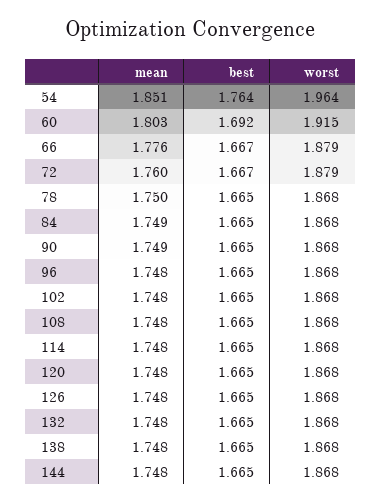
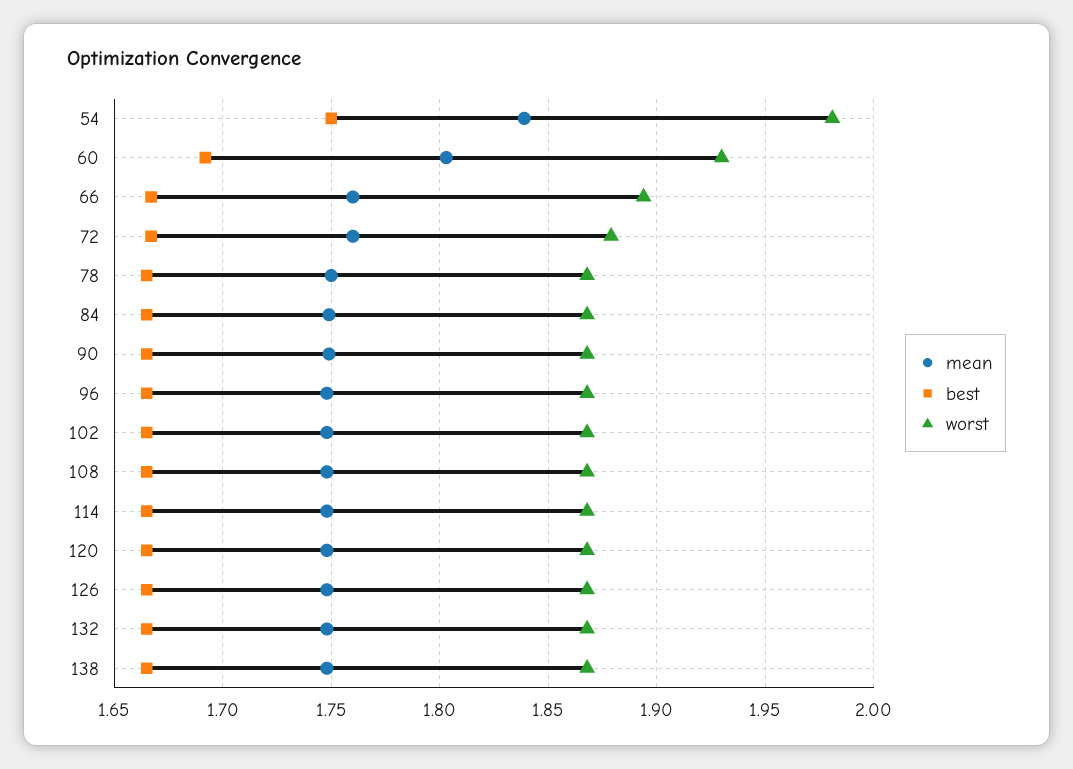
  {
    "mean": {
-     "54": 1.851,
+     "54": 1.84,
      "60": 1.803,
-     "66": 1.776,
+     "66": 1.76,
      "72": 1.76,
      "78": 1.75,
      "84": 1.749,
      "90": 1.749,
      "96": 1.748,
      "102": 1.748,
      "108": 1.748,
      "114": 1.748,
      "120": 1.748,
      "126": 1.748,
      "132": 1.748,
-     "138": 1.748,
+     "138": 1.748
-     "144": 1.748
    },
    "best": {
-     "54": 1.764,
+     "54": 1.75,
      "60": 1.692,
      "66": 1.667,
      "72": 1.667,
      "78": 1.665,
      "84": 1.665,
      "90": 1.665,
      "96": 1.665,
      "102": 1.665,
      "108": 1.665,
      "114": 1.665,
      "120": 1.665,
      "126": 1.665,
      "132": 1.665,
-     "138": 1.665,
+     "138": 1.665
-     "144": 1.665
    },
    "worst": {
-     "54": 1.964,
+     "54": 1.98,
-     "60": 1.915,
+     "60": 1.93,
-     "66": 1.879,
+     "66": 1.895,
      "72": 1.879,
      "78": 1.868,
      "84": 1.868,
      "90": 1.868,
      "96": 1.868,
      "102": 1.868,
      "108": 1.868,
      "114": 1.868,
      "120": 1.868,
      "126": 1.868,
      "132": 1.868,
-     "138": 1.868,
+     "138": 1.868
-     "144": 1.868
    }
  }

